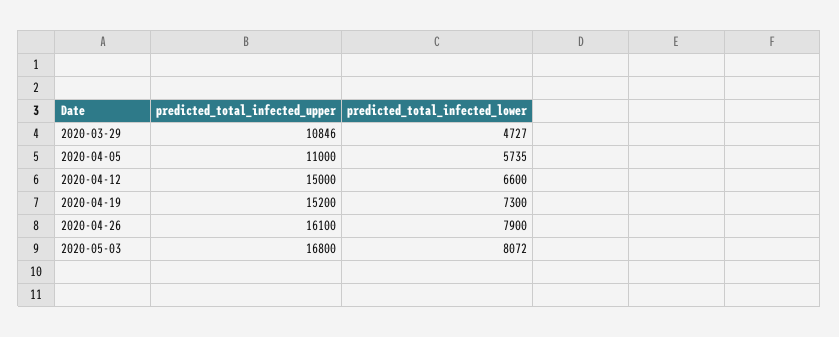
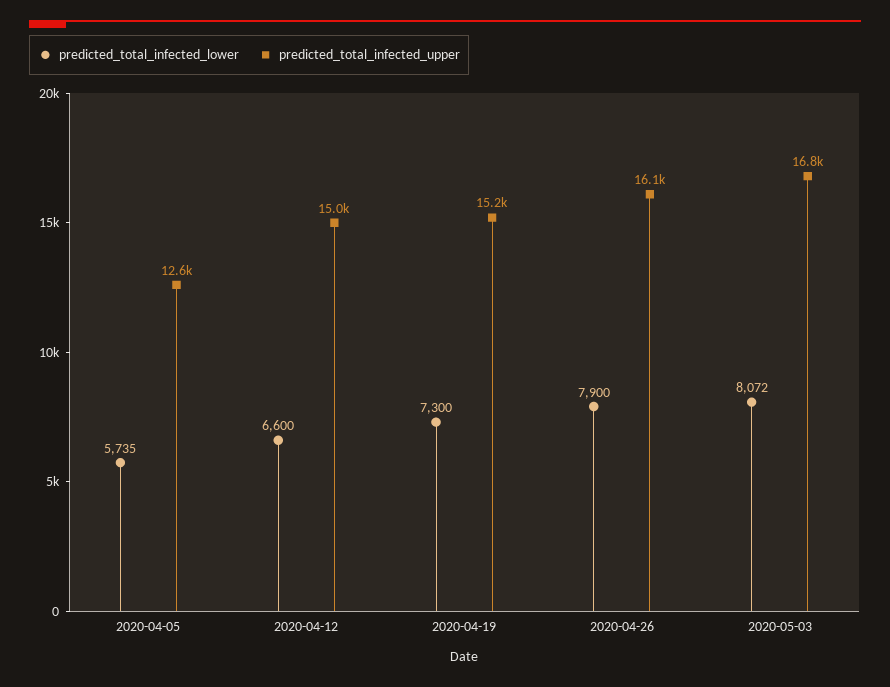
  {
    "predicted_total_infected_upper": {
-     "2020-03-29": 10846,
-     "2020-04-05": 11000,
+     "2020-04-05": 12600,
      "2020-04-12": 15000,
      "2020-04-19": 15200,
      "2020-04-26": 16100,
      "2020-05-03": 16800
    },
    "predicted_total_infected_lower": {
-     "2020-03-29": 4727,
      "2020-04-05": 5735,
      "2020-04-12": 6600,
      "2020-04-19": 7300,
      "2020-04-26": 7900,
      "2020-05-03": 8072
    }
  }

